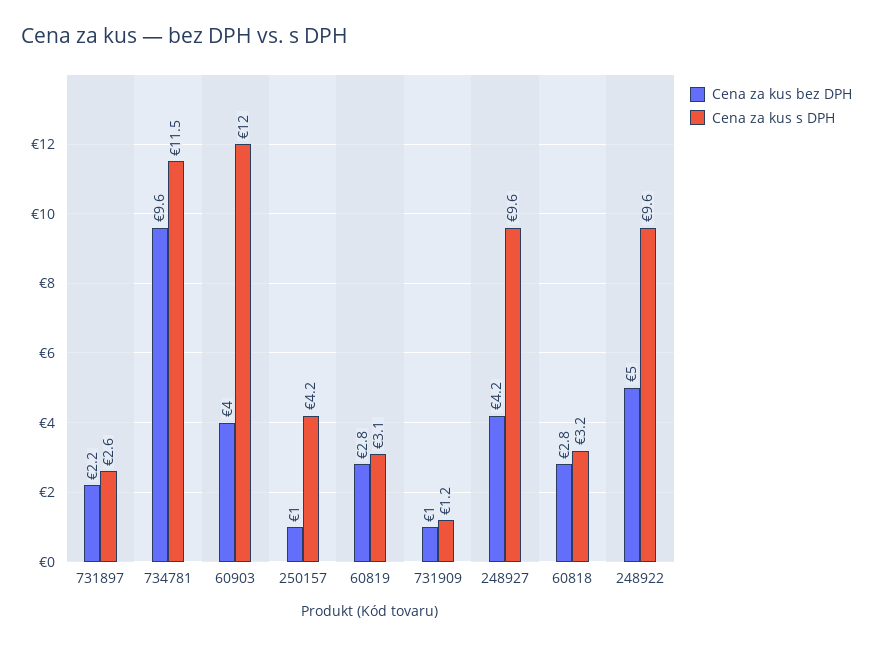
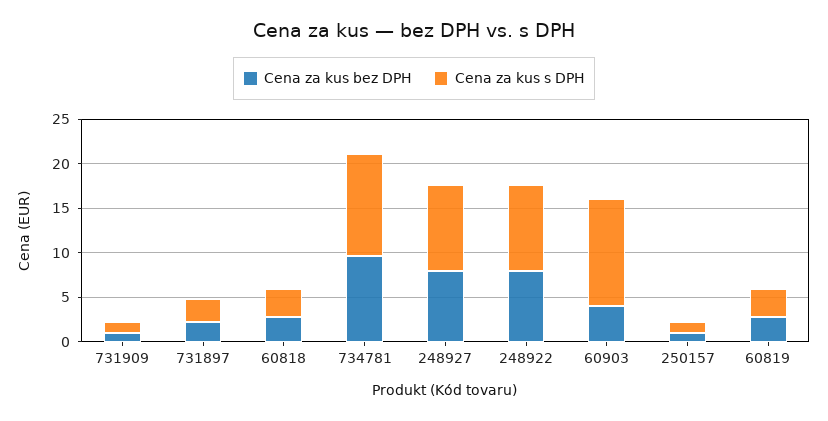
  {
    "Cena za kus bez DPH": {
      "731897": 2.2,
      "734781": 9.6,
      "60903": 4,
      "250157": 1,
      "60819": 2.8,
      "731909": 1,
-     "248927": 4.2,
+     "248927": 8,
      "60818": 2.8,
-     "248922": 5
+     "248922": 8
    },
    "Cena za kus s DPH": {
      "731897": 2.6,
      "734781": 11.5,
      "60903": 12,
-     "250157": 4.2,
+     "250157": 1,
      "60819": 3.1,
      "731909": 1.2,
      "248927": 9.6,
      "60818": 3.2,
      "248922": 9.6
    }
  }

